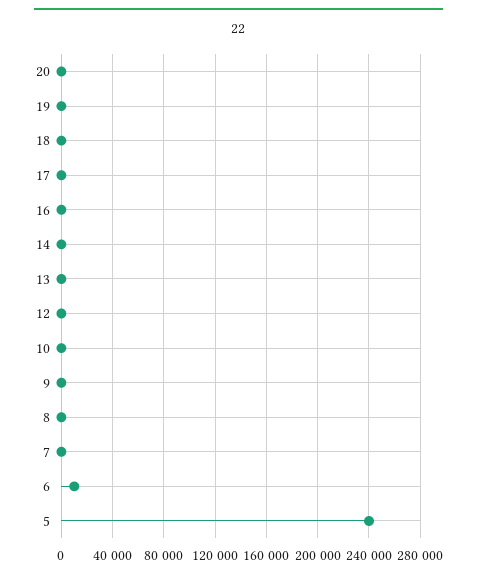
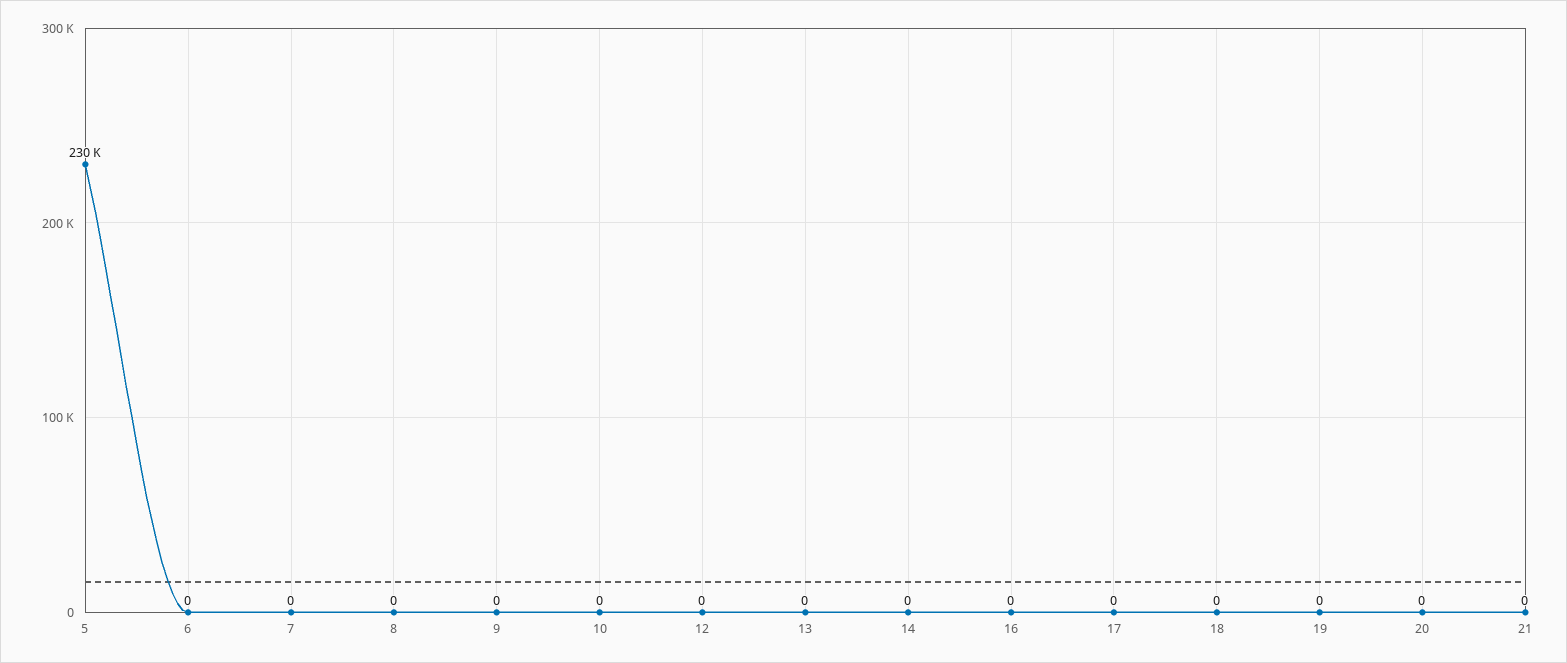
  {
    "20": 0,
    "19": 0,
    "18": 0,
    "17": 0,
    "16": 0,
    "14": 0,
    "13": 0,
    "12": 0,
    "10": 0,
    "9": 0,
    "8": 0,
    "7": 0,
-   "6": 10000,
+   "6": 0,
-   "5": 240000
+   "5": 230000,
+   "21": 0
  }

